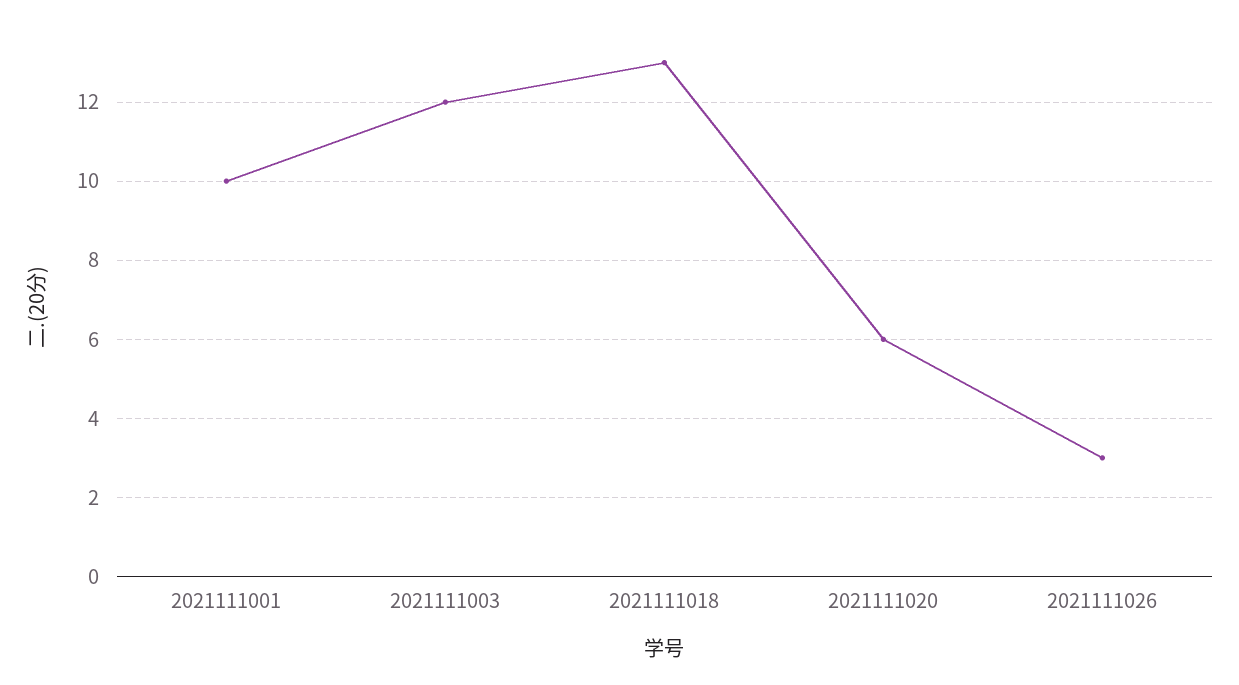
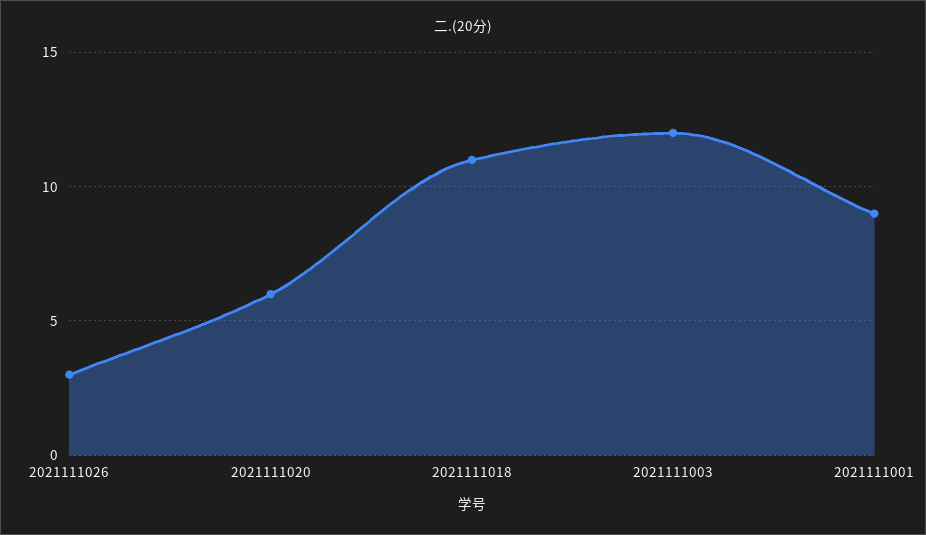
  {
-   "2021111001": 10,
+   "2021111001": 9,
    "2021111003": 12,
-   "2021111018": 13,
+   "2021111018": 11,
    "2021111020": 6,
    "2021111026": 3
  }

